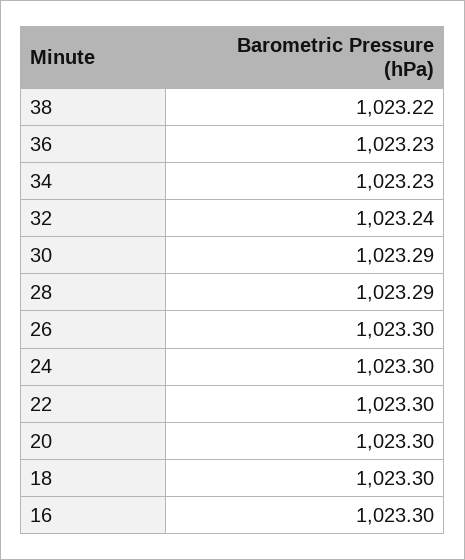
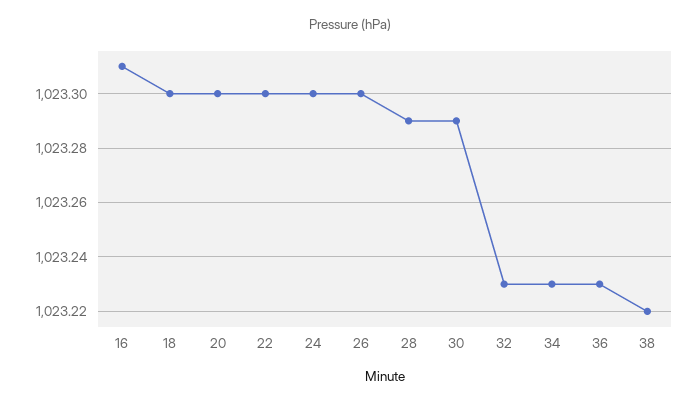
  {
    "38": 1023.22,
    "36": 1023.23,
    "34": 1023.23,
-   "32": 1023.24,
+   "32": 1023.23,
    "30": 1023.29,
    "28": 1023.29,
    "26": 1023.3,
    "24": 1023.3,
    "22": 1023.3,
    "20": 1023.3,
    "18": 1023.3,
-   "16": 1023.3
+   "16": 1023.31
  }

